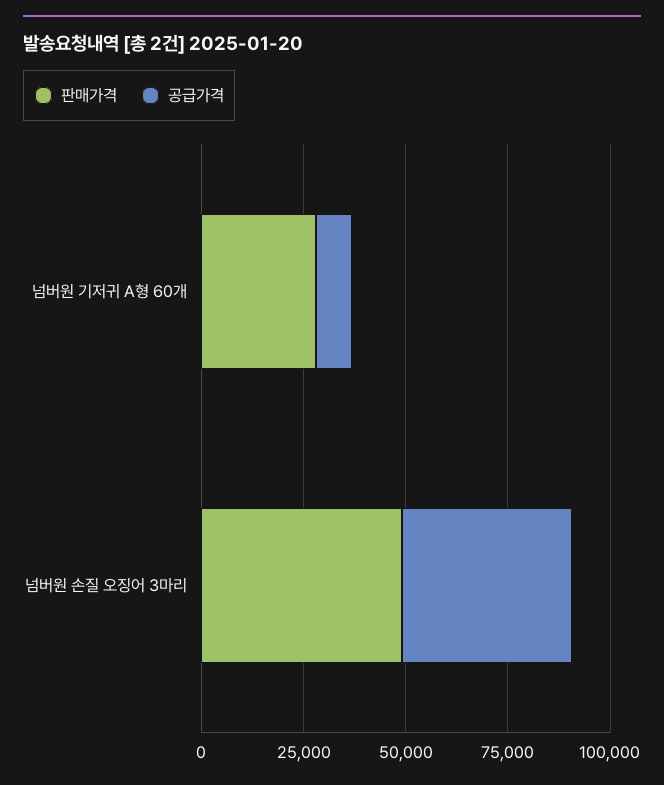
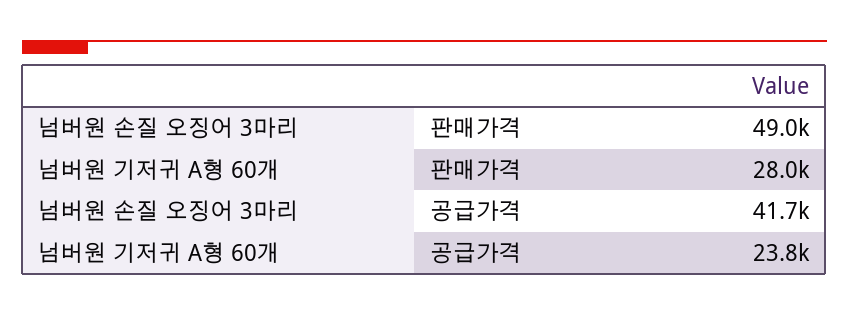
  {
    "판매가격": {
      "넘버원 기저귀 A형 60개": 28000,
      "넘버원 손질 오징어 3마리": 49000
    },
    "공급가격": {
-     "넘버원 기저귀 A형 60개": 10000,
+     "넘버원 기저귀 A형 60개": 23800,
      "넘버원 손질 오징어 3마리": 41700
    }
  }

